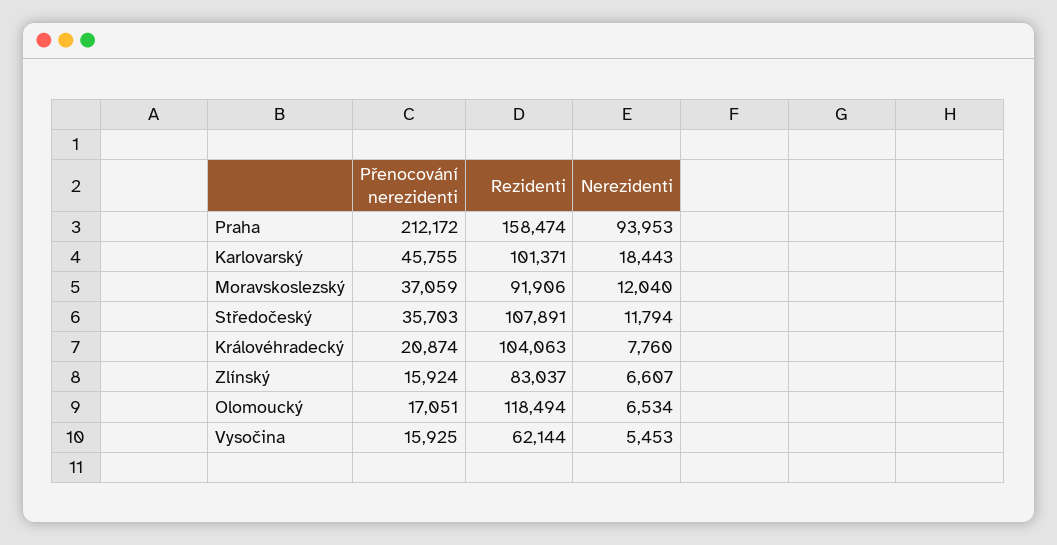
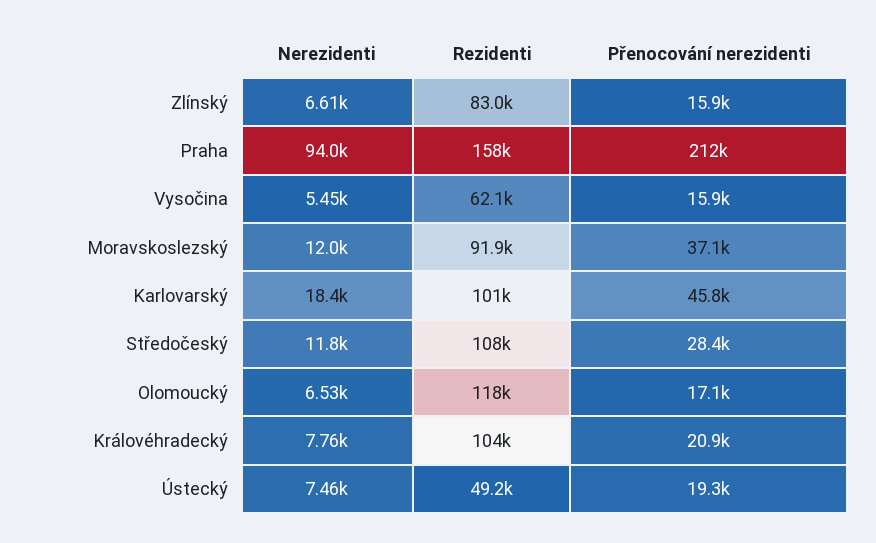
  {
    "Přenocování nerezidenti": {
      "Praha": 212172,
      "Karlovarský": 45755,
      "Moravskoslezský": 37059,
-     "Středočeský": 35703,
+     "Středočeský": 28400,
      "Královéhradecký": 20874,
      "Zlínský": 15924,
      "Olomoucký": 17051,
-     "Vysočina": 15925
+     "Vysočina": 15925,
+     "Ústecký": 19300
    },
    "Rezidenti": {
      "Praha": 158474,
      "Karlovarský": 101371,
      "Moravskoslezský": 91906,
      "Středočeský": 107891,
      "Královéhradecký": 104063,
      "Zlínský": 83037,
      "Olomoucký": 118494,
-     "Vysočina": 62144
+     "Vysočina": 62144,
+     "Ústecký": 49200
    },
    "Nerezidenti": {
      "Praha": 93953,
      "Karlovarský": 18443,
      "Moravskoslezský": 12040,
      "Středočeský": 11794,
      "Královéhradecký": 7760,
      "Zlínský": 6607,
      "Olomoucký": 6534,
-     "Vysočina": 5453
+     "Vysočina": 5453,
+     "Ústecký": 7460
    }
  }

